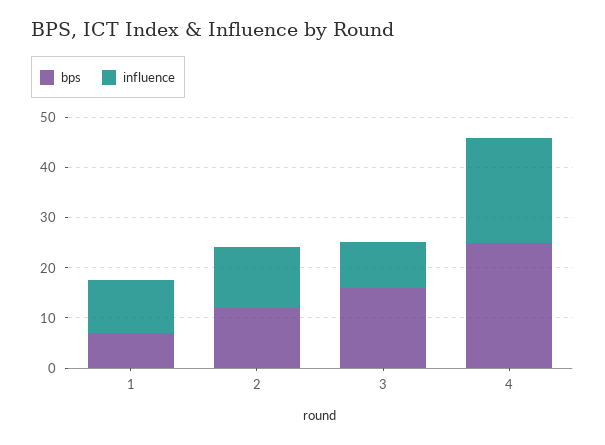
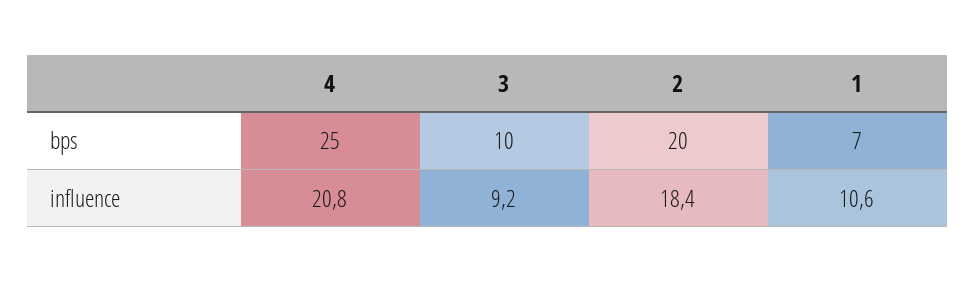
  {
    "bps": {
      "1": 7,
-     "2": 12,
+     "2": 20,
-     "3": 16,
+     "3": 10,
      "4": 25
    },
    "influence": {
      "1": 10.6,
-     "2": 12,
+     "2": 18.4,
      "3": 9.2,
      "4": 20.8
    }
  }

